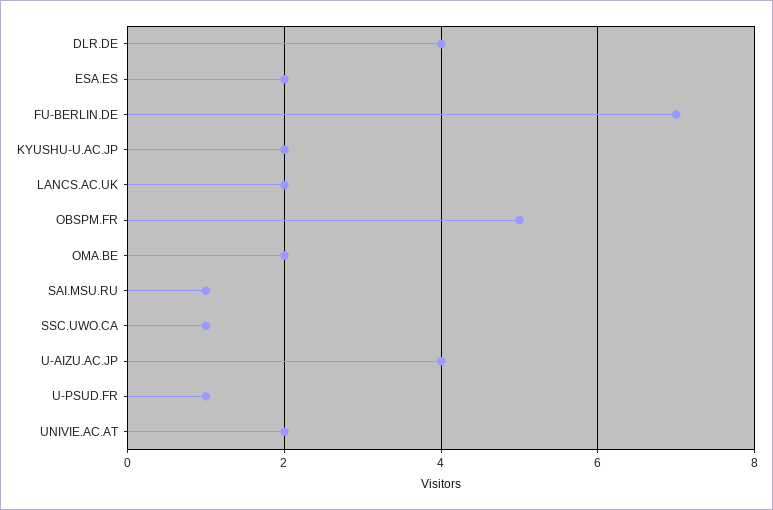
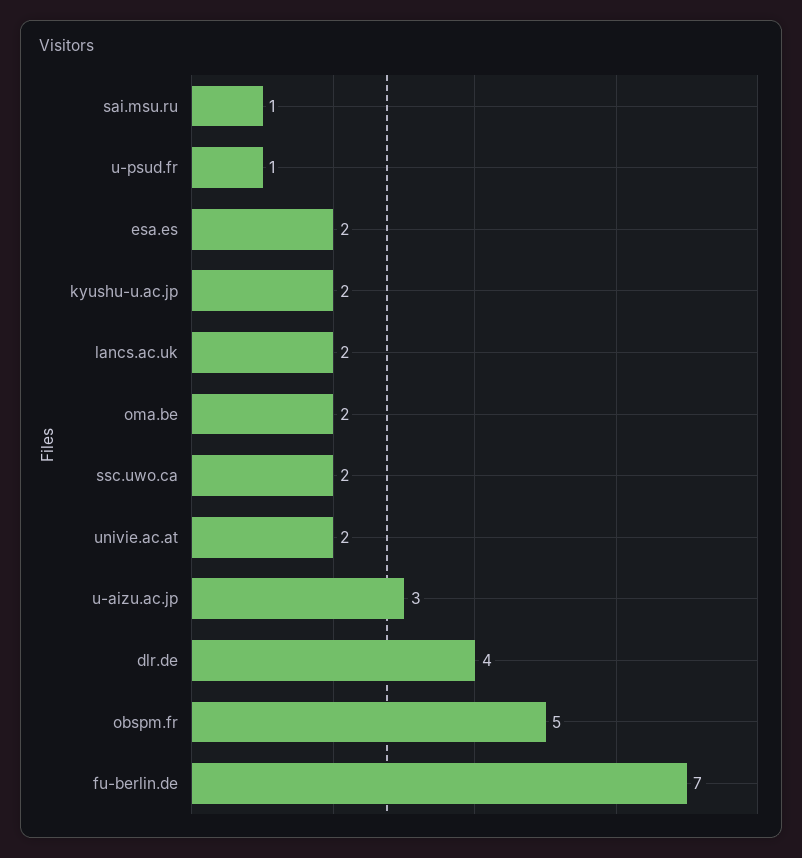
  {
    "DLR.DE": 4,
    "ESA.ES": 2,
    "FU-BERLIN.DE": 7,
    "KYUSHU-U.AC.JP": 2,
    "LANCS.AC.UK": 2,
    "OBSPM.FR": 5,
    "OMA.BE": 2,
    "SAI.MSU.RU": 1,
-   "SSC.UWO.CA": 1,
+   "SSC.UWO.CA": 2,
-   "U-AIZU.AC.JP": 4,
+   "U-AIZU.AC.JP": 3,
    "U-PSUD.FR": 1,
    "UNIVIE.AC.AT": 2
  }

